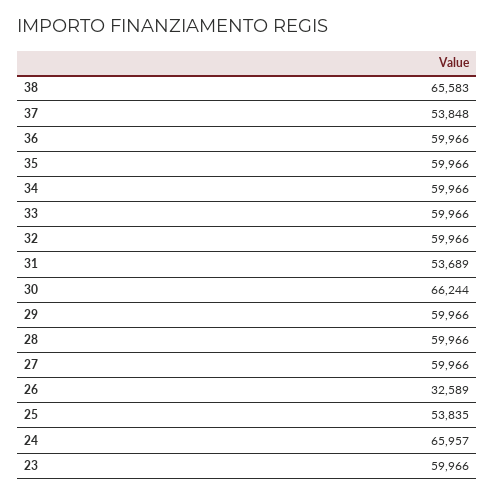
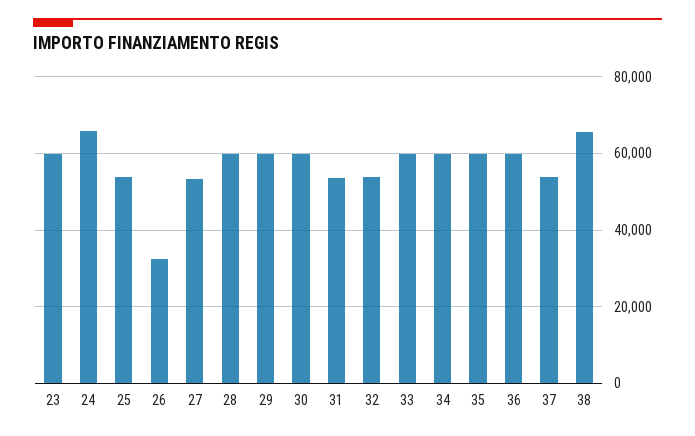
  {
    "38": 65583,
    "37": 53848,
    "36": 59966,
    "35": 59966,
    "34": 59966,
    "33": 59966,
-   "32": 59966,
+   "32": 54000,
    "31": 53689,
-   "30": 66244,
+   "30": 60000,
    "29": 59966,
    "28": 59966,
-   "27": 59966,
+   "27": 54000,
    "26": 32589,
    "25": 53835,
    "24": 65957,
    "23": 59966
  }

